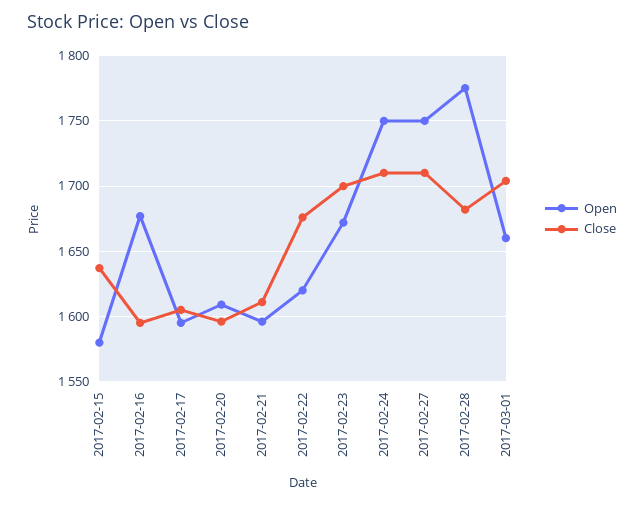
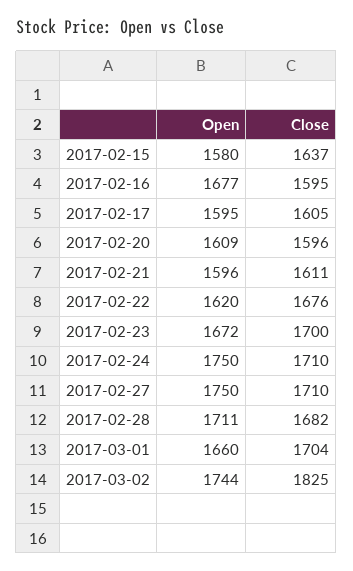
  {
    "Open": {
      "2017-02-15": 1580,
      "2017-02-16": 1677,
      "2017-02-17": 1595,
      "2017-02-20": 1609,
      "2017-02-21": 1596,
      "2017-02-22": 1620,
      "2017-02-23": 1672,
      "2017-02-24": 1750,
      "2017-02-27": 1750,
-     "2017-02-28": 1775,
+     "2017-02-28": 1711,
-     "2017-03-01": 1660
+     "2017-03-01": 1660,
+     "2017-03-02": 1744
    },
    "Close": {
      "2017-02-15": 1637,
      "2017-02-16": 1595,
      "2017-02-17": 1605,
      "2017-02-20": 1596,
      "2017-02-21": 1611,
      "2017-02-22": 1676,
      "2017-02-23": 1700,
      "2017-02-24": 1710,
      "2017-02-27": 1710,
      "2017-02-28": 1682,
-     "2017-03-01": 1704
+     "2017-03-01": 1704,
+     "2017-03-02": 1825
    }
  }

